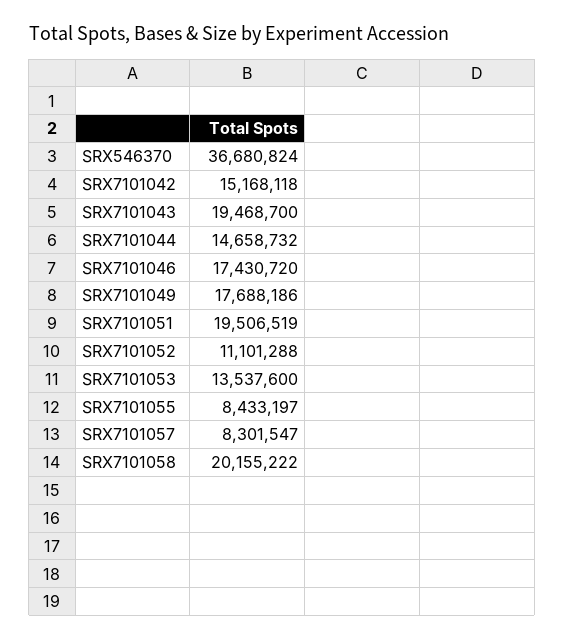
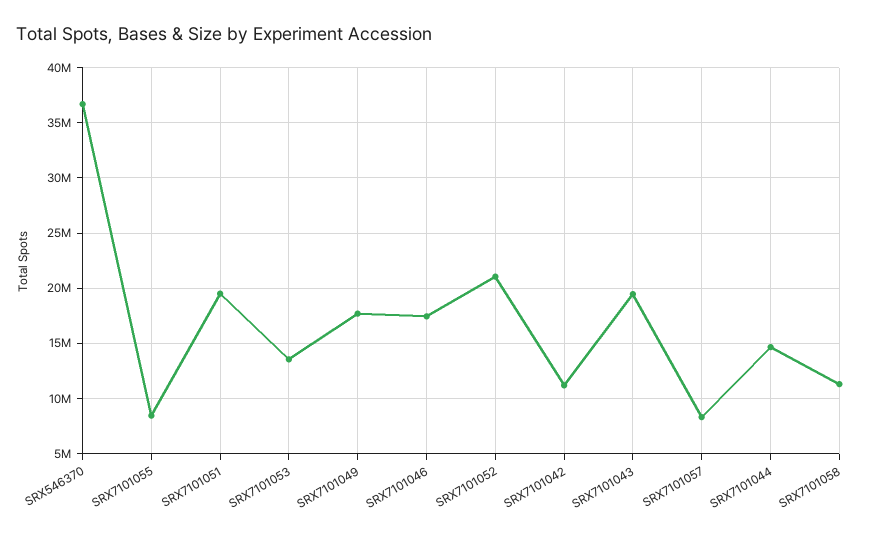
  {
    "SRX546370": 36680824,
-   "SRX7101042": 15168118,
+   "SRX7101042": 11000000,
    "SRX7101043": 19468700,
    "SRX7101044": 14658732,
    "SRX7101046": 17430720,
    "SRX7101049": 17688186,
    "SRX7101051": 19506519,
-   "SRX7101052": 11101288,
+   "SRX7101052": 21000000,
    "SRX7101053": 13537600,
    "SRX7101055": 8433197,
    "SRX7101057": 8301547,
-   "SRX7101058": 20155222
+   "SRX7101058": 11000000
  }

